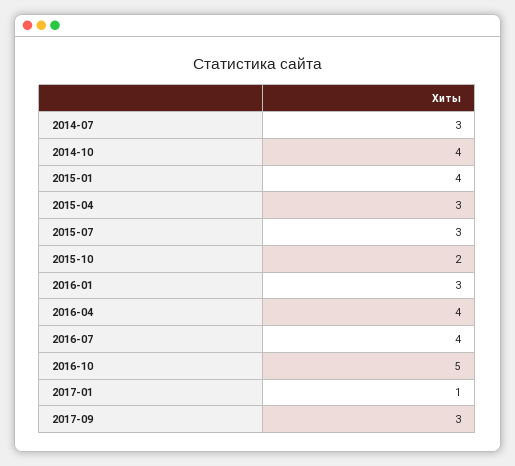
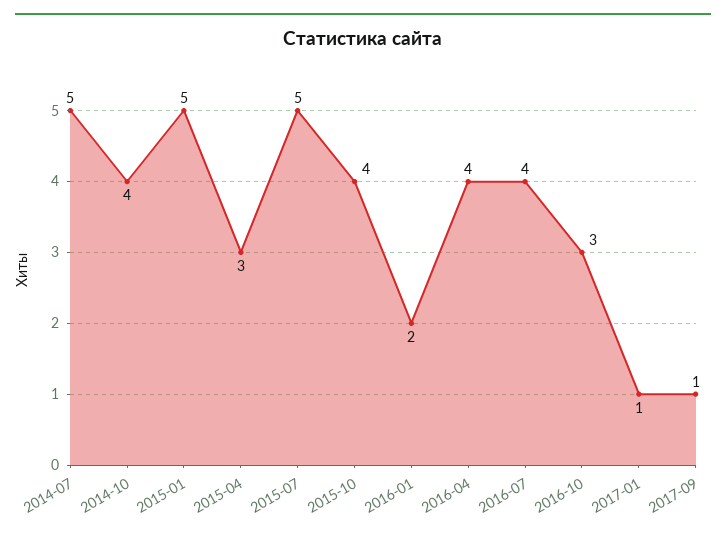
  {
-   "2014-07": 3,
+   "2014-07": 5,
    "2014-10": 4,
-   "2015-01": 4,
+   "2015-01": 5,
    "2015-04": 3,
-   "2015-07": 3,
+   "2015-07": 5,
-   "2015-10": 2,
+   "2015-10": 4,
-   "2016-01": 3,
+   "2016-01": 2,
    "2016-04": 4,
    "2016-07": 4,
-   "2016-10": 5,
+   "2016-10": 3,
    "2017-01": 1,
-   "2017-09": 3
+   "2017-09": 1
  }

